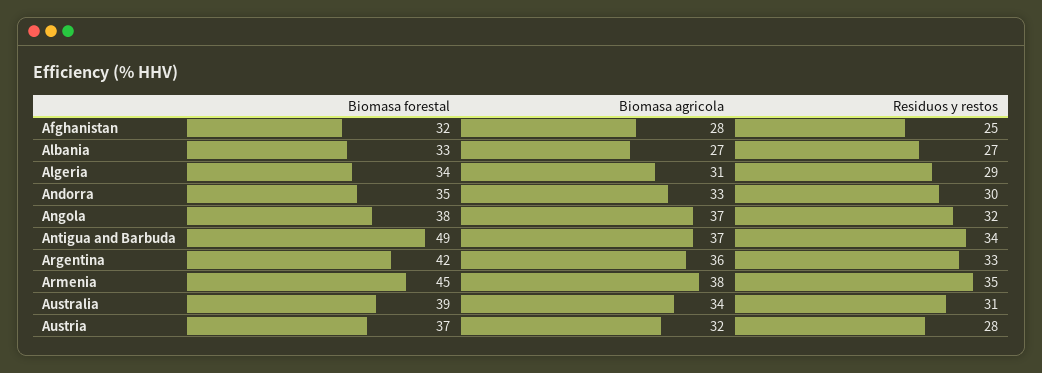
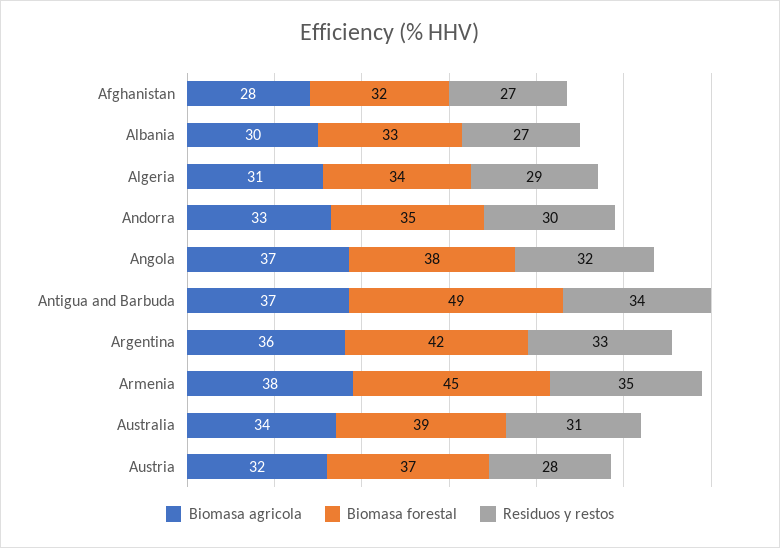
  {
    "Biomasa forestal": {
      "Afghanistan": 32,
      "Albania": 33,
      "Algeria": 34,
      "Andorra": 35,
      "Angola": 38,
      "Antigua and Barbuda": 49,
      "Argentina": 42,
      "Armenia": 45,
      "Australia": 39,
      "Austria": 37
    },
    "Biomasa agricola": {
      "Afghanistan": 28,
-     "Albania": 27,
+     "Albania": 30,
      "Algeria": 31,
      "Andorra": 33,
      "Angola": 37,
      "Antigua and Barbuda": 37,
      "Argentina": 36,
      "Armenia": 38,
      "Australia": 34,
      "Austria": 32
    },
    "Residuos y restos": {
-     "Afghanistan": 25,
+     "Afghanistan": 27,
      "Albania": 27,
      "Algeria": 29,
      "Andorra": 30,
      "Angola": 32,
      "Antigua and Barbuda": 34,
      "Argentina": 33,
      "Armenia": 35,
      "Australia": 31,
      "Austria": 28
    }
  }

